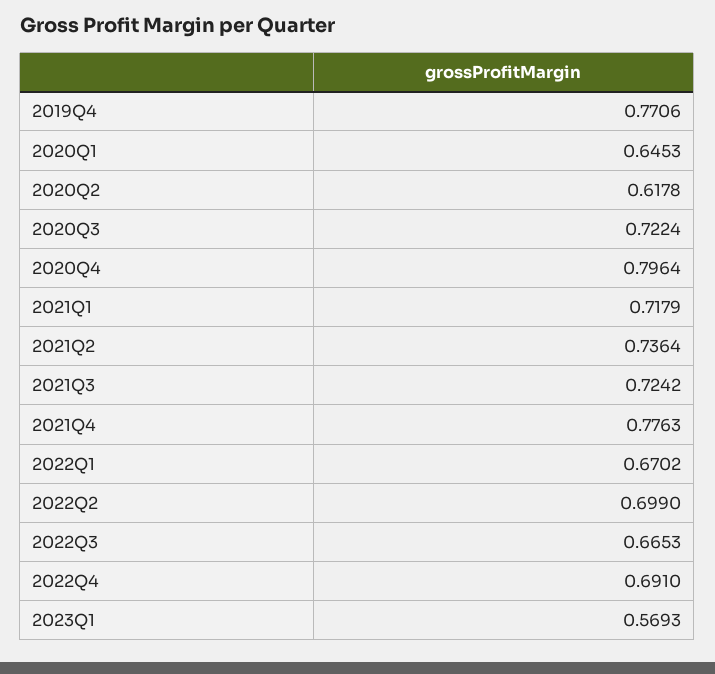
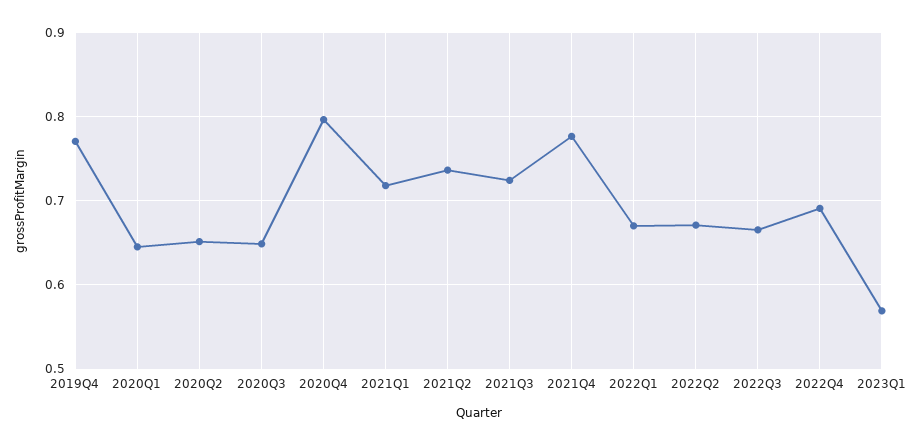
  {
    "2019Q4": 0.7706,
    "2020Q1": 0.6453,
-   "2020Q2": 0.6178,
+   "2020Q2": 0.65,
-   "2020Q3": 0.7224,
+   "2020Q3": 0.65,
    "2020Q4": 0.7964,
    "2021Q1": 0.7179,
    "2021Q2": 0.7364,
    "2021Q3": 0.7242,
    "2021Q4": 0.7763,
    "2022Q1": 0.6702,
-   "2022Q2": 0.699,
+   "2022Q2": 0.67,
    "2022Q3": 0.6653,
    "2022Q4": 0.691,
    "2023Q1": 0.5693
  }

